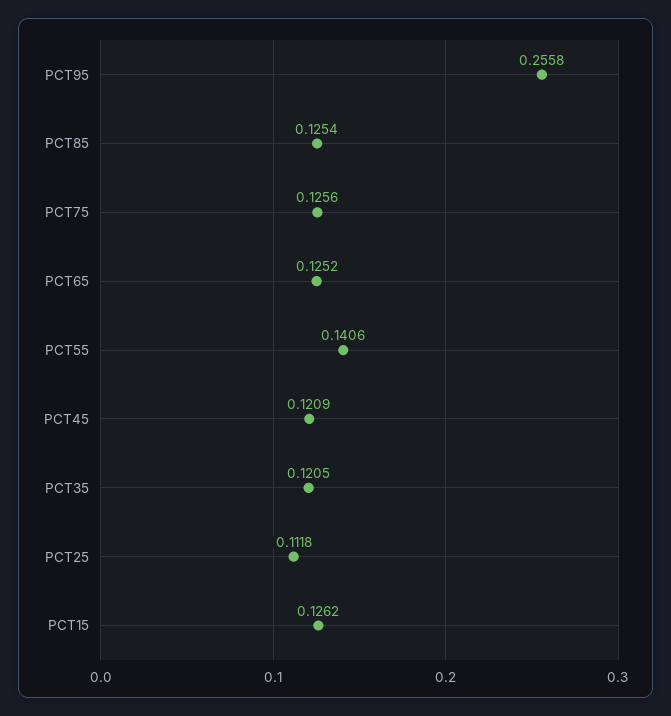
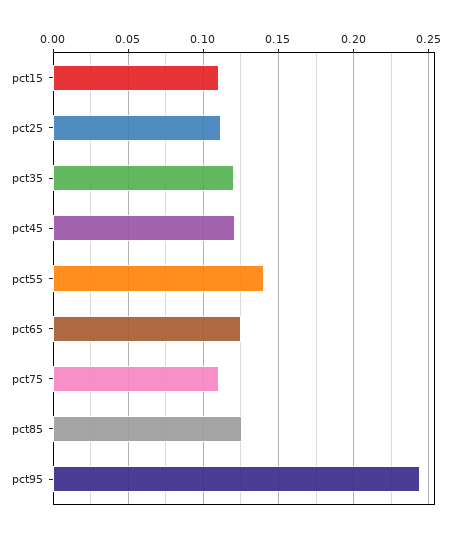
  {
-   "PCT95": 0.2558,
+   "PCT95": 0.245,
    "PCT85": 0.1254,
-   "PCT75": 0.1256,
+   "PCT75": 0.11,
    "PCT65": 0.1252,
    "PCT55": 0.1406,
    "PCT45": 0.1209,
    "PCT35": 0.1205,
    "PCT25": 0.1118,
-   "PCT15": 0.1262
+   "PCT15": 0.11
  }

